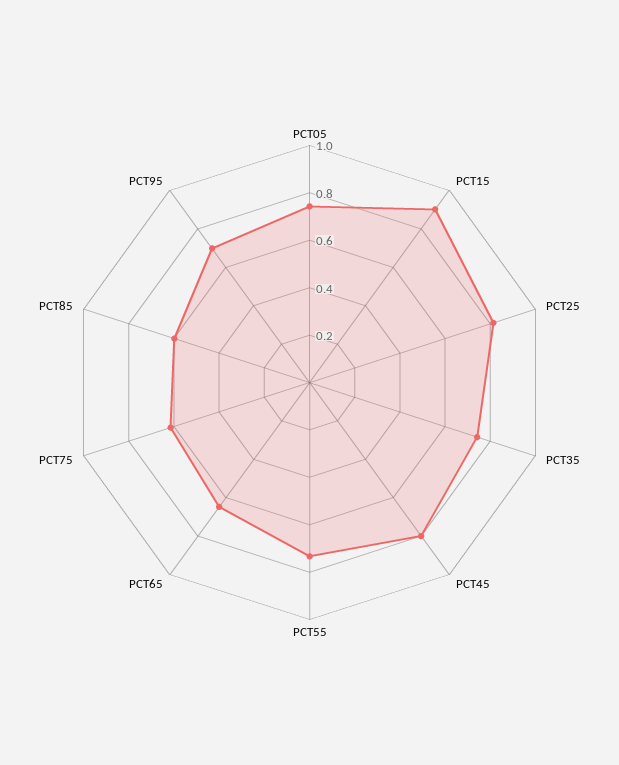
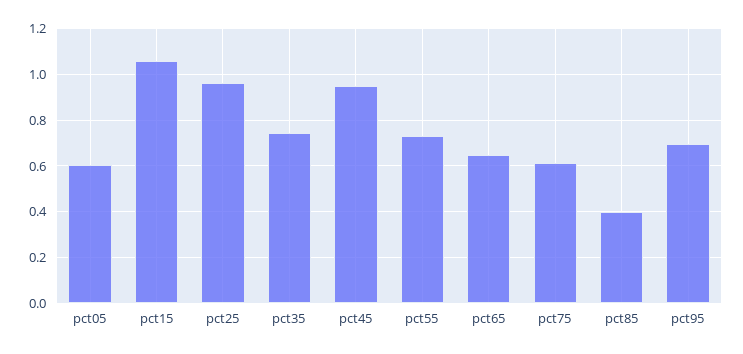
  {
-   "PCT05": 0.75,
+   "PCT05": 0.6,
-   "PCT15": 0.9,
+   "PCT15": 1.05,
-   "PCT25": 0.8,
+   "PCT25": 0.95,
    "PCT35": 0.75,
-   "PCT45": 0.8,
+   "PCT45": 0.95,
    "PCT55": 0.75,
    "PCT65": 0.65,
    "PCT75": 0.6,
-   "PCT85": 0.6,
+   "PCT85": 0.4,
    "PCT95": 0.7
  }

